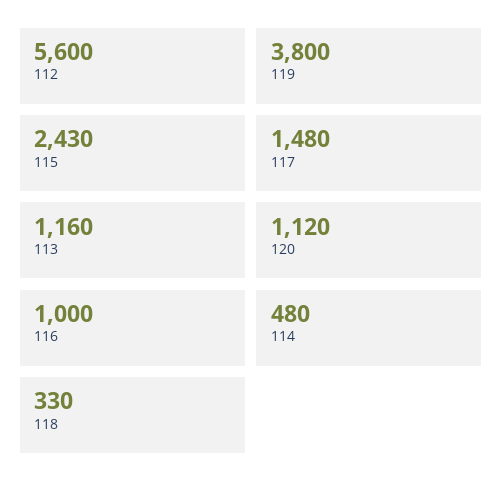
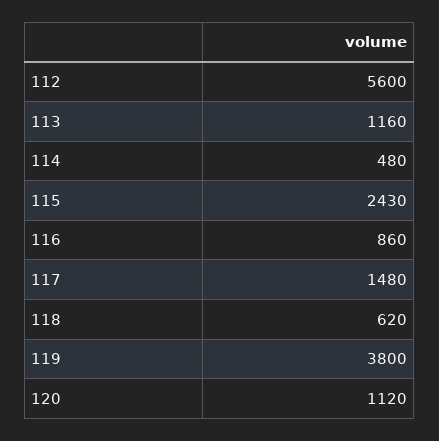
  {
    "112": 5600,
    "119": 3800,
    "115": 2430,
    "117": 1480,
    "113": 1160,
    "120": 1120,
-   "116": 1000,
+   "116": 860,
    "114": 480,
-   "118": 330
+   "118": 620
  }

